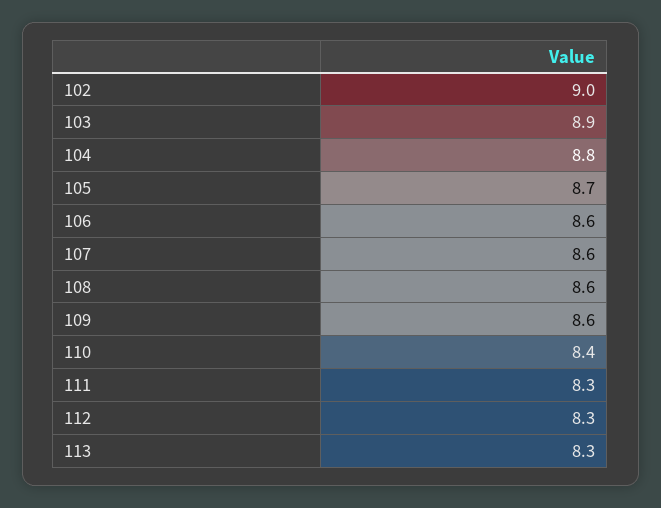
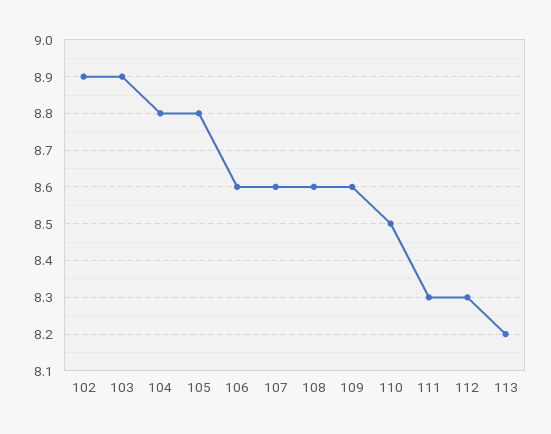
  {
-   "102": 9,
+   "102": 8.9,
    "103": 8.9,
    "104": 8.8,
-   "105": 8.7,
+   "105": 8.8,
    "106": 8.6,
    "107": 8.6,
    "108": 8.6,
    "109": 8.6,
-   "110": 8.4,
+   "110": 8.5,
    "111": 8.3,
    "112": 8.3,
-   "113": 8.3
+   "113": 8.2
  }

